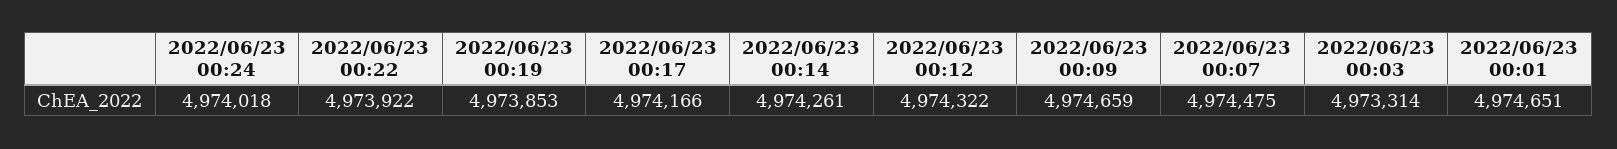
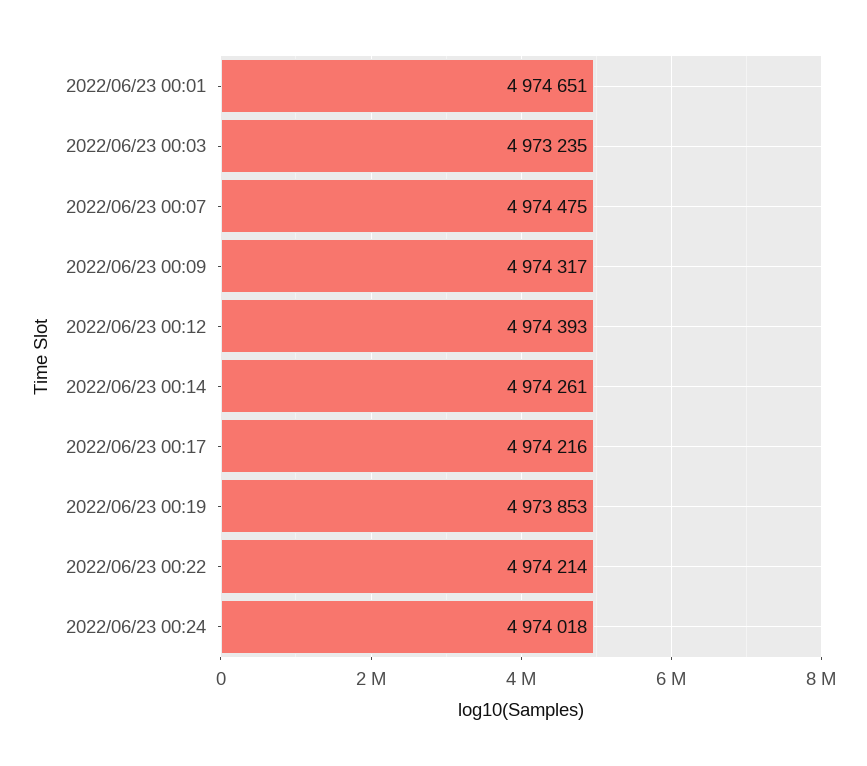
  {
    "2022/06/23 00:24": 4974018,
-   "2022/06/23 00:22": 4973922,
+   "2022/06/23 00:22": 4974214,
    "2022/06/23 00:19": 4973853,
-   "2022/06/23 00:17": 4974166,
+   "2022/06/23 00:17": 4974216,
    "2022/06/23 00:14": 4974261,
-   "2022/06/23 00:12": 4974322,
+   "2022/06/23 00:12": 4974393,
-   "2022/06/23 00:09": 4974659,
+   "2022/06/23 00:09": 4974317,
    "2022/06/23 00:07": 4974475,
-   "2022/06/23 00:03": 4973314,
+   "2022/06/23 00:03": 4973235,
    "2022/06/23 00:01": 4974651
  }

